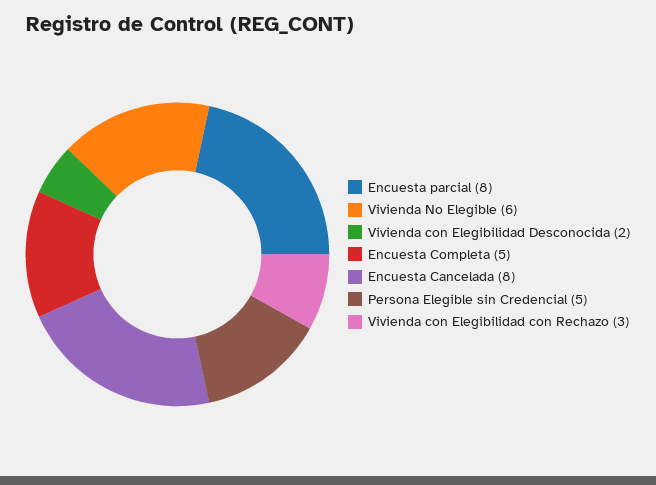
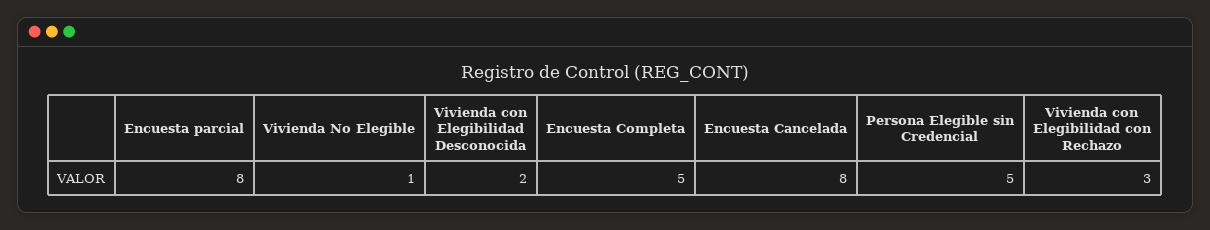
  {
    "Encuesta parcial": 8,
-   "Vivienda No Elegible": 6,
+   "Vivienda No Elegible": 1,
    "Vivienda con Elegibilidad Desconocida": 2,
    "Encuesta Completa": 5,
    "Encuesta Cancelada": 8,
    "Persona Elegible sin Credencial": 5,
    "Vivienda con Elegibilidad con Rechazo": 3
  }

